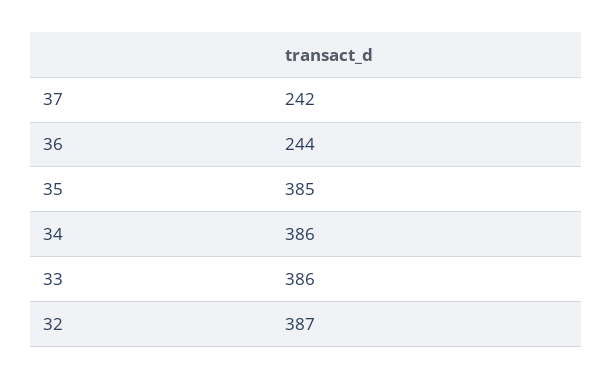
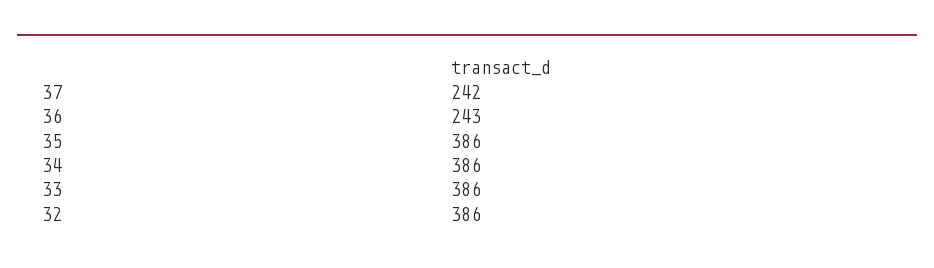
  {
    "37": 242,
-   "36": 244,
+   "36": 243,
-   "35": 385,
+   "35": 386,
    "34": 386,
    "33": 386,
-   "32": 387
+   "32": 386
  }

